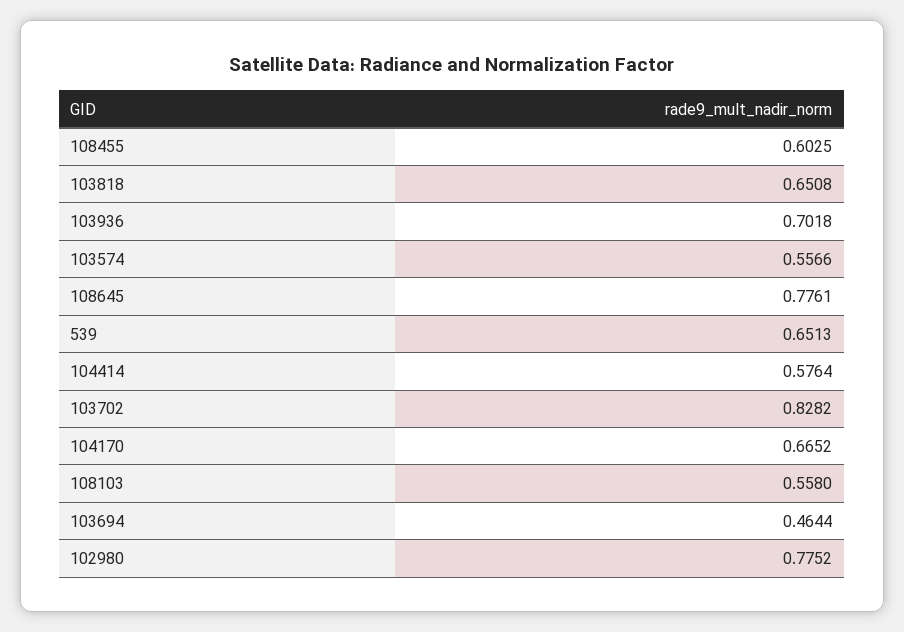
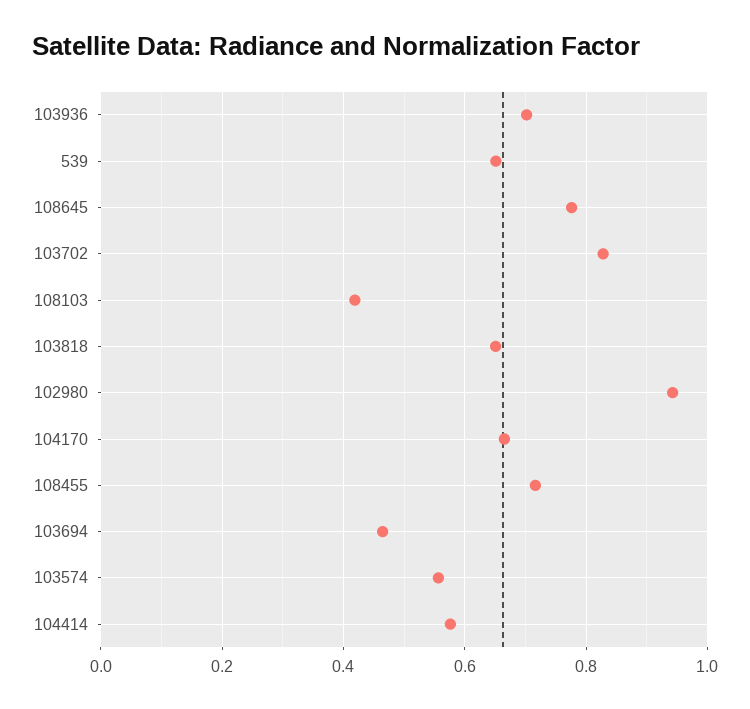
  {
-   "108455": 0.6025,
+   "108455": 0.72,
    "103818": 0.6508,
    "103936": 0.7018,
    "103574": 0.5566,
    "108645": 0.7761,
    "539": 0.6513,
    "104414": 0.5764,
    "103702": 0.8282,
    "104170": 0.6652,
-   "108103": 0.558,
+   "108103": 0.42,
    "103694": 0.4644,
-   "102980": 0.7752
+   "102980": 0.94
  }

